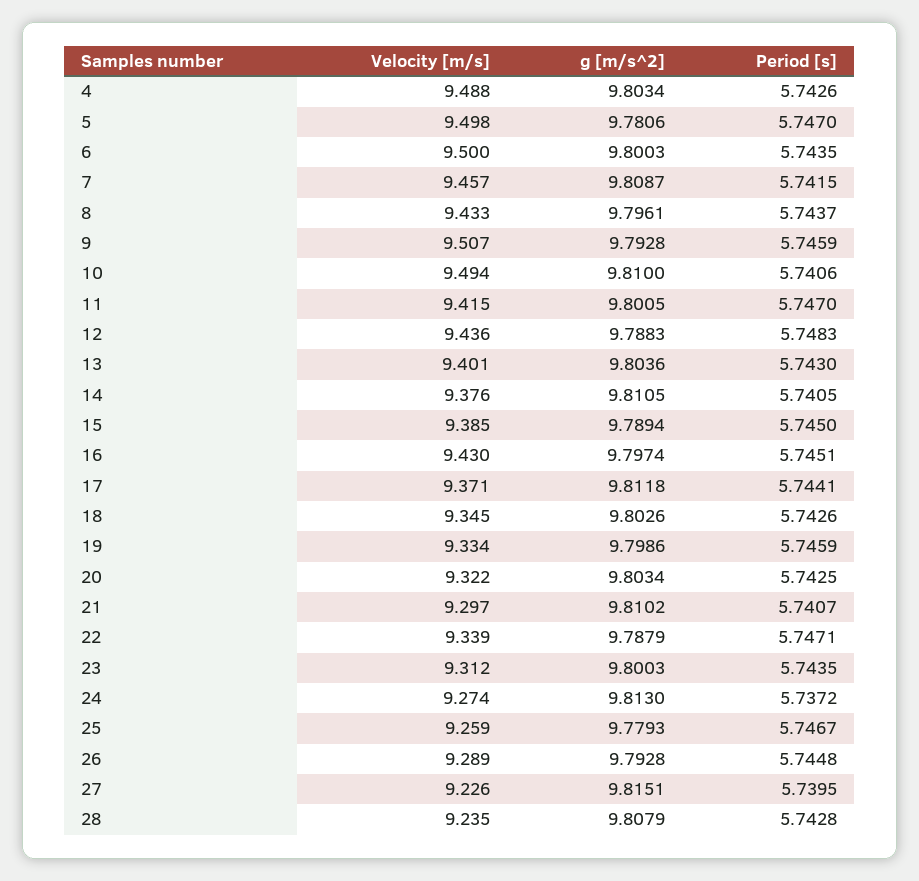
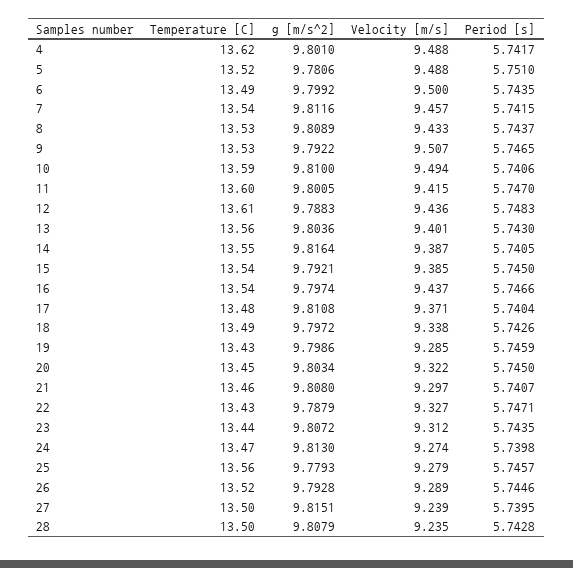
  {
    "Velocity [m/s]": {
      "4": 9.488,
-     "5": 9.498,
+     "5": 9.488,
      "6": 9.5,
      "7": 9.457,
      "8": 9.433,
      "9": 9.507,
      "10": 9.494,
      "11": 9.415,
      "12": 9.436,
      "13": 9.401,
-     "14": 9.376,
+     "14": 9.387,
      "15": 9.385,
-     "16": 9.43,
+     "16": 9.437,
      "17": 9.371,
-     "18": 9.345,
+     "18": 9.338,
-     "19": 9.334,
+     "19": 9.285,
      "20": 9.322,
      "21": 9.297,
-     "22": 9.339,
+     "22": 9.327,
      "23": 9.312,
      "24": 9.274,
-     "25": 9.259,
+     "25": 9.279,
      "26": 9.289,
-     "27": 9.226,
+     "27": 9.239,
      "28": 9.235
    },
    "g [m/s^2]": {
-     "4": 9.8034,
+     "4": 9.801,
      "5": 9.7806,
-     "6": 9.8003,
+     "6": 9.7992,
-     "7": 9.8087,
+     "7": 9.8116,
-     "8": 9.7961,
+     "8": 9.8089,
-     "9": 9.7928,
+     "9": 9.7922,
      "10": 9.81,
      "11": 9.8005,
      "12": 9.7883,
      "13": 9.8036,
-     "14": 9.8105,
+     "14": 9.8164,
-     "15": 9.7894,
+     "15": 9.7921,
      "16": 9.7974,
-     "17": 9.8118,
+     "17": 9.8108,
-     "18": 9.8026,
+     "18": 9.7972,
      "19": 9.7986,
      "20": 9.8034,
-     "21": 9.8102,
+     "21": 9.808,
      "22": 9.7879,
-     "23": 9.8003,
+     "23": 9.8072,
      "24": 9.813,
      "25": 9.7793,
      "26": 9.7928,
      "27": 9.8151,
      "28": 9.8079
    },
    "Period [s]": {
-     "4": 5.7426,
+     "4": 5.7417,
-     "5": 5.747,
+     "5": 5.751,
      "6": 5.7435,
      "7": 5.7415,
      "8": 5.7437,
-     "9": 5.7459,
+     "9": 5.7465,
      "10": 5.7406,
      "11": 5.747,
      "12": 5.7483,
      "13": 5.743,
      "14": 5.7405,
      "15": 5.745,
-     "16": 5.7451,
+     "16": 5.7466,
-     "17": 5.7441,
+     "17": 5.7404,
      "18": 5.7426,
      "19": 5.7459,
-     "20": 5.7425,
+     "20": 5.745,
      "21": 5.7407,
      "22": 5.7471,
      "23": 5.7435,
-     "24": 5.7372,
+     "24": 5.7398,
-     "25": 5.7467,
+     "25": 5.7457,
-     "26": 5.7448,
+     "26": 5.7446,
      "27": 5.7395,
      "28": 5.7428
-   }
+   },
+   "Temperature [C]": {
+     "4": 13.62,
+     "5": 13.52,
+     "6": 13.49,
+     "7": 13.54,
+     "8": 13.53,
+     "9": 13.53,
+     "10": 13.59,
+     "11": 13.6,
+     "12": 13.61,
+     "13": 13.56,
+     "14": 13.55,
+     "15": 13.54,
+     "16": 13.54,
+     "17": 13.48,
+     "18": 13.49,
+     "19": 13.43,
+     "20": 13.45,
+     "21": 13.46,
+     "22": 13.43,
+     "23": 13.44,
+     "24": 13.47,
+     "25": 13.56,
+     "26": 13.52,
+     "27": 13.5,
+     "28": 13.5
+   }
  }

